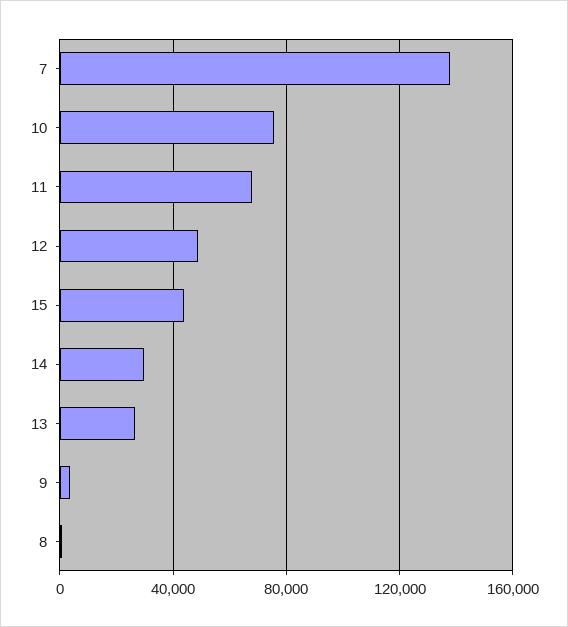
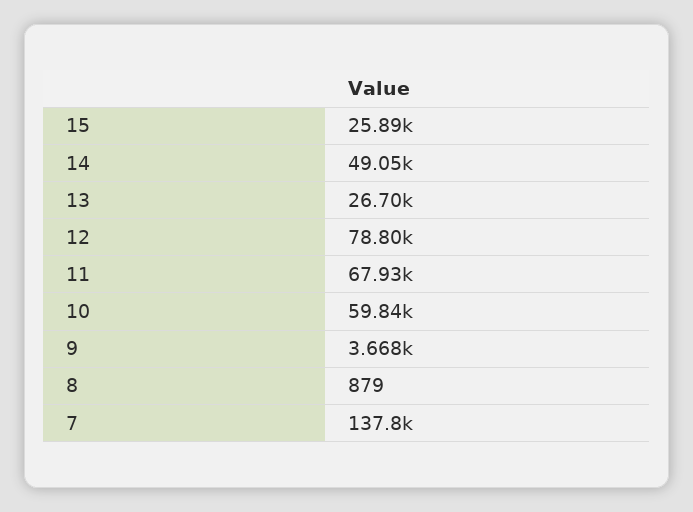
  {
    "7": 137800,
-   "10": 75000,
+   "10": 59840,
    "11": 67930,
-   "12": 50000,
+   "12": 78800,
-   "15": 45000,
+   "15": 25890,
-   "14": 30000,
+   "14": 49050,
    "13": 26700,
    "9": 3668,
    "8": 879
  }

